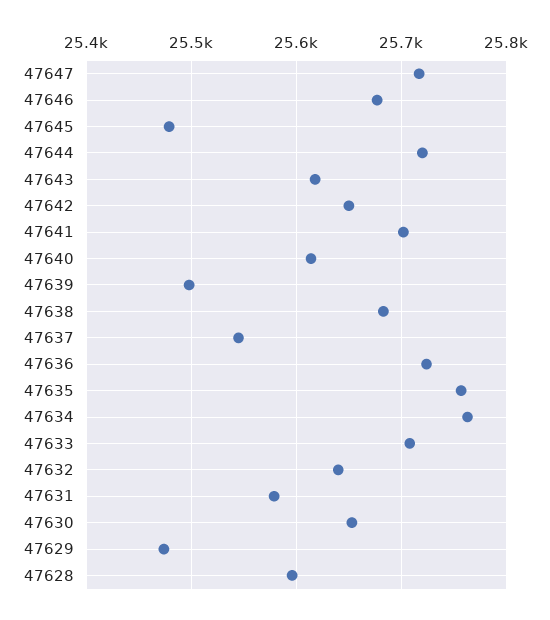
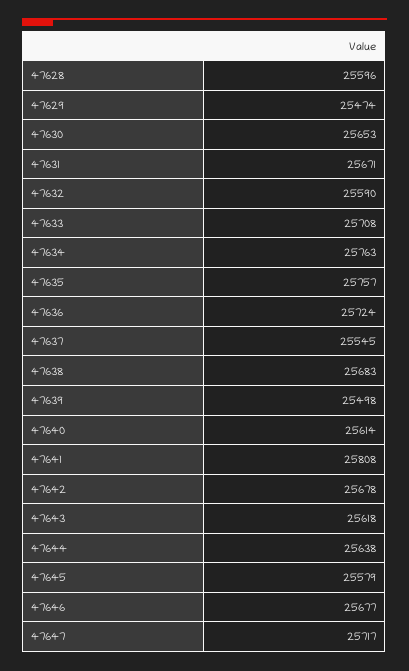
  {
    "47647": 25717,
    "47646": 25677,
-   "47645": 25480,
+   "47645": 25579,
-   "47644": 25720,
+   "47644": 25638,
    "47643": 25618,
-   "47642": 25650,
+   "47642": 25678,
-   "47641": 25700,
+   "47641": 25808,
    "47640": 25614,
    "47639": 25498,
    "47638": 25683,
    "47637": 25545,
    "47636": 25724,
    "47635": 25757,
    "47634": 25763,
    "47633": 25708,
-   "47632": 25640,
+   "47632": 25590,
-   "47631": 25580,
+   "47631": 25671,
    "47630": 25653,
    "47629": 25474,
    "47628": 25596
  }

